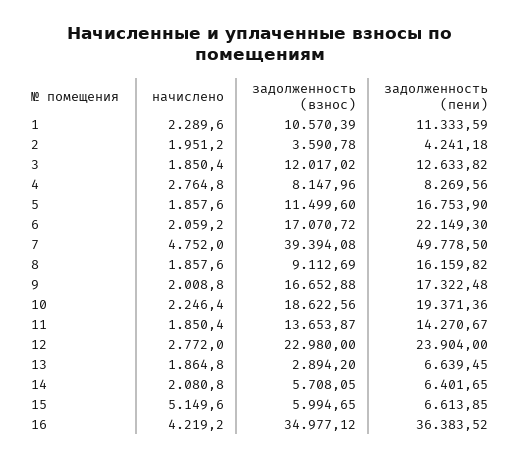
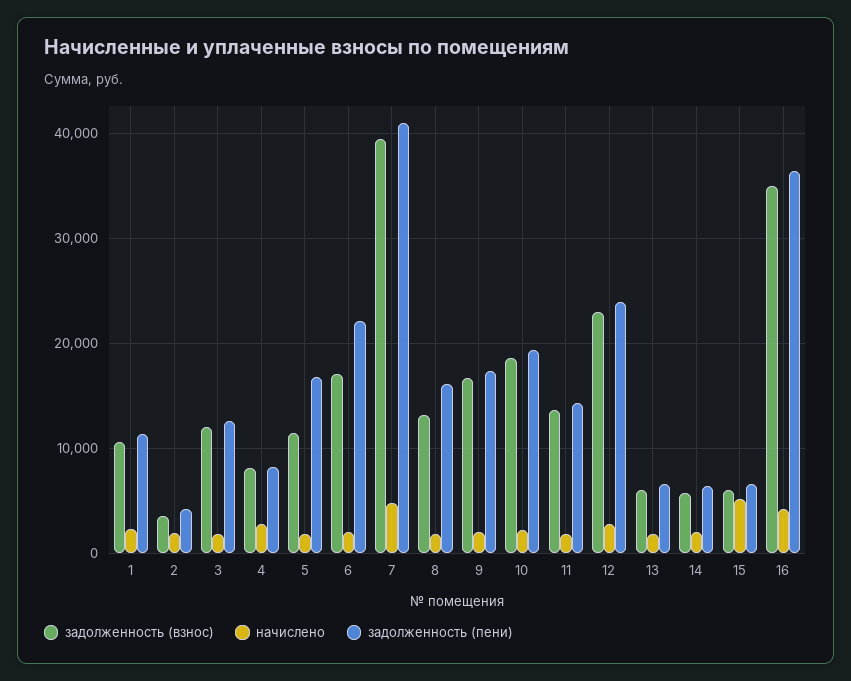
  {
    "начислено": {
      "1": 2289.6,
      "2": 1951.2,
      "3": 1850.4,
      "4": 2764.8,
      "5": 1857.6,
      "6": 2059.2,
      "7": 4752,
      "8": 1857.6,
      "9": 2008.8,
      "10": 2246.4,
      "11": 1850.4,
      "12": 2772,
      "13": 1864.8,
      "14": 2080.8,
      "15": 5149.6,
      "16": 4219.2
    },
    "задолженность (взнос)": {
      "1": 10570.39,
      "2": 3590.78,
      "3": 12017.02,
      "4": 8147.96,
      "5": 11499.6,
      "6": 17070.72,
      "7": 39394.08,
-     "8": 9112.69,
+     "8": 13000,
      "9": 16652.88,
      "10": 18622.56,
      "11": 13653.87,
      "12": 22980,
-     "13": 2894.2,
+     "13": 6000,
      "14": 5708.05,
      "15": 5994.65,
      "16": 34977.12
    },
    "задолженность (пени)": {
      "1": 11333.59,
      "2": 4241.18,
      "3": 12633.82,
      "4": 8269.56,
      "5": 16753.9,
      "6": 22149.3,
-     "7": 49778.5,
+     "7": 41000,
      "8": 16159.82,
      "9": 17322.48,
      "10": 19371.36,
      "11": 14270.67,
      "12": 23904,
      "13": 6639.45,
      "14": 6401.65,
      "15": 6613.85,
      "16": 36383.52
    }
  }

